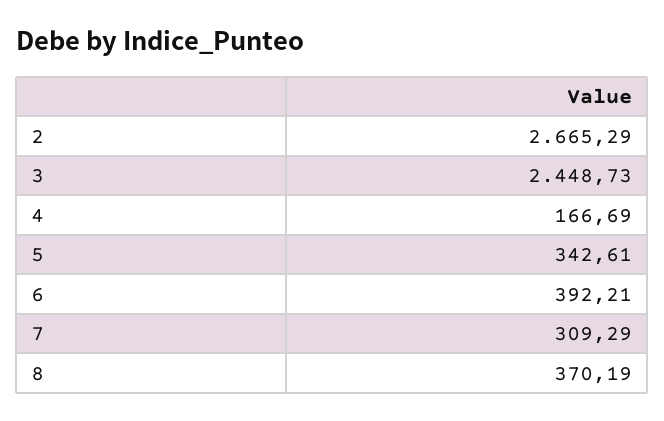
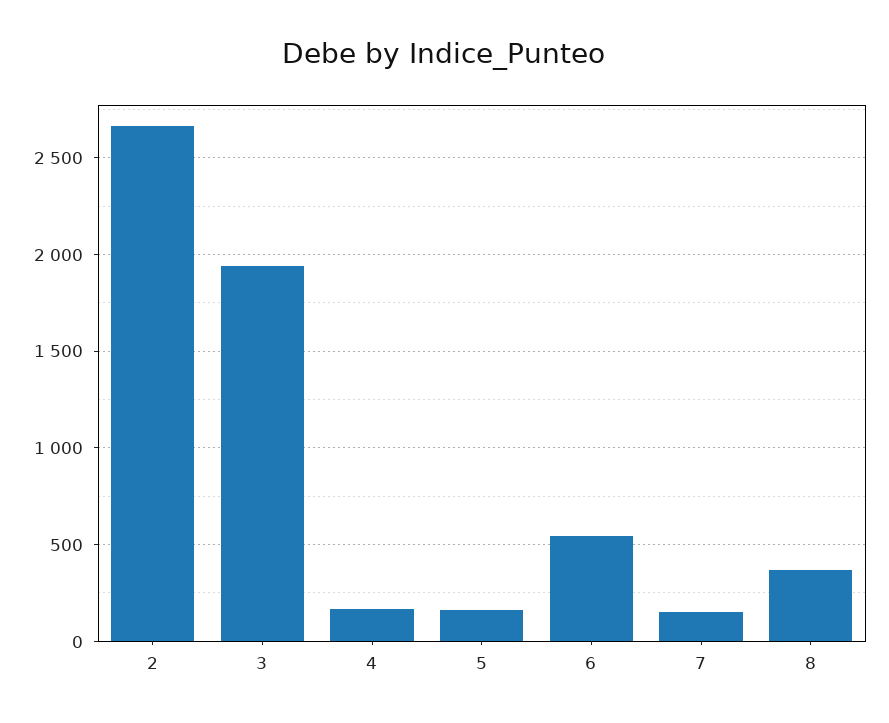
  {
    "2": 2665.29,
-   "3": 2448.73,
+   "3": 1950,
    "4": 166.69,
-   "5": 342.61,
+   "5": 150,
-   "6": 392.21,
+   "6": 550,
-   "7": 309.29,
+   "7": 150,
    "8": 370.19
  }

